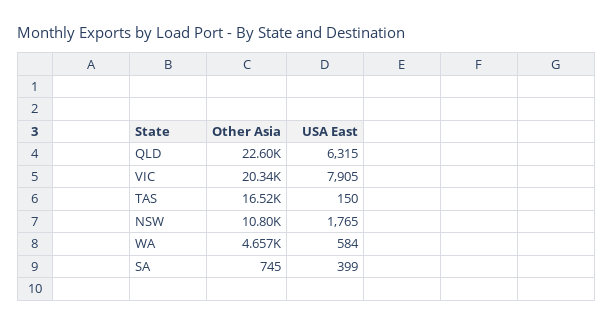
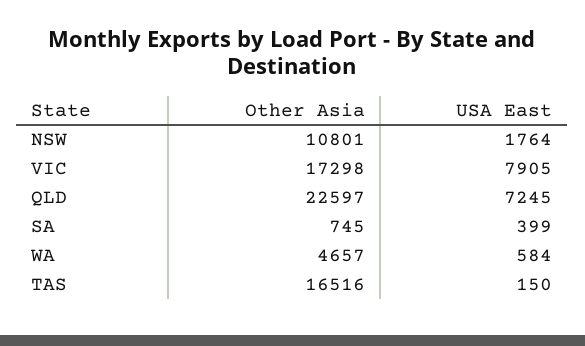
  {
    "Other Asia": {
      "QLD": 22597,
-     "VIC": 20340,
+     "VIC": 17298,
      "TAS": 16516,
      "NSW": 10801,
      "WA": 4657,
      "SA": 745
    },
    "USA East": {
-     "QLD": 6315,
+     "QLD": 7245,
      "VIC": 7905,
      "TAS": 150,
-     "NSW": 1765,
+     "NSW": 1764,
      "WA": 584,
      "SA": 399
    }
  }

